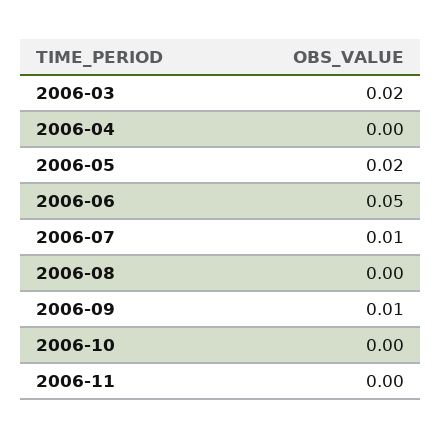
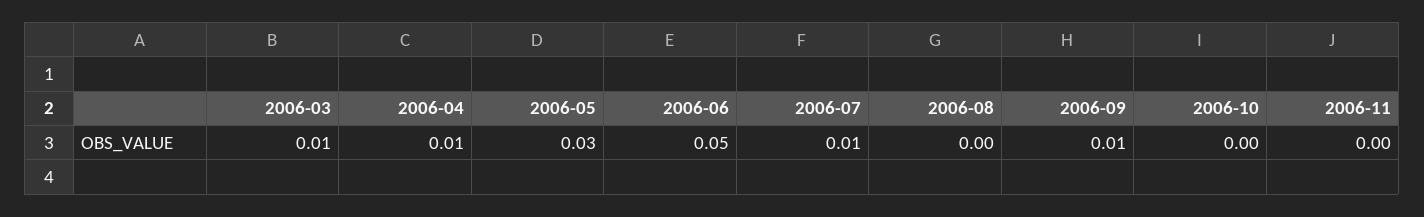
  {
-   "2006-03": 0.02,
+   "2006-03": 0.01,
-   "2006-04": 0,
+   "2006-04": 0.01,
-   "2006-05": 0.02,
+   "2006-05": 0.03,
    "2006-06": 0.05,
    "2006-07": 0.01,
    "2006-08": 0,
    "2006-09": 0.01,
    "2006-10": 0,
    "2006-11": 0
  }

